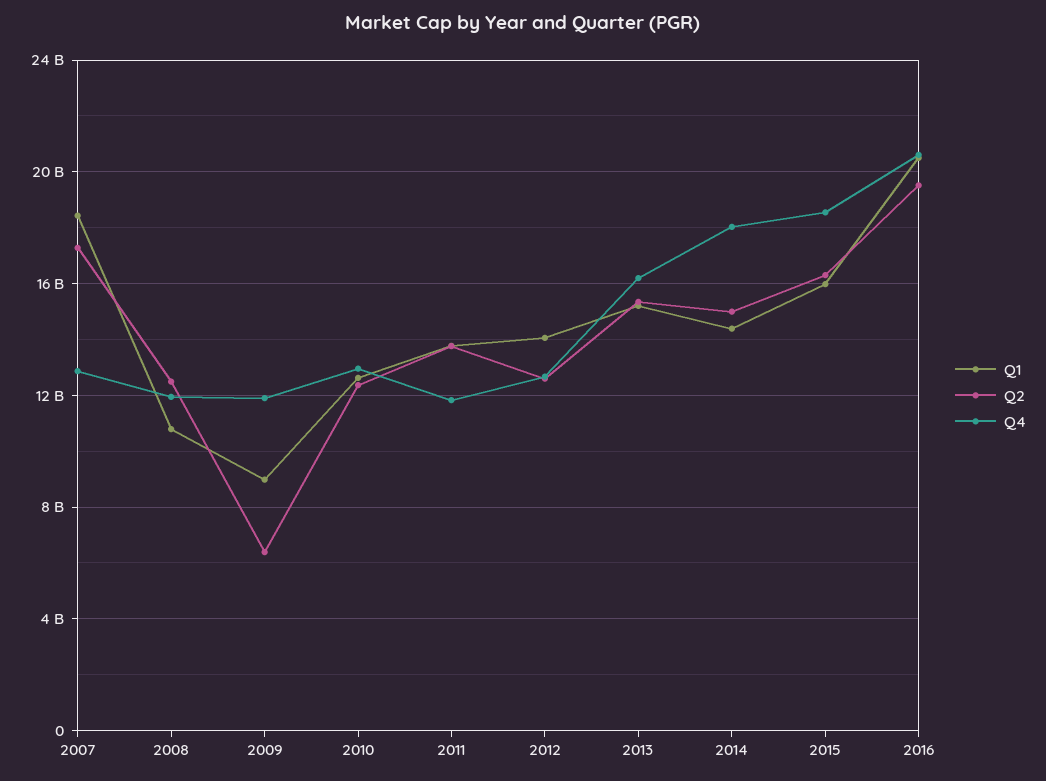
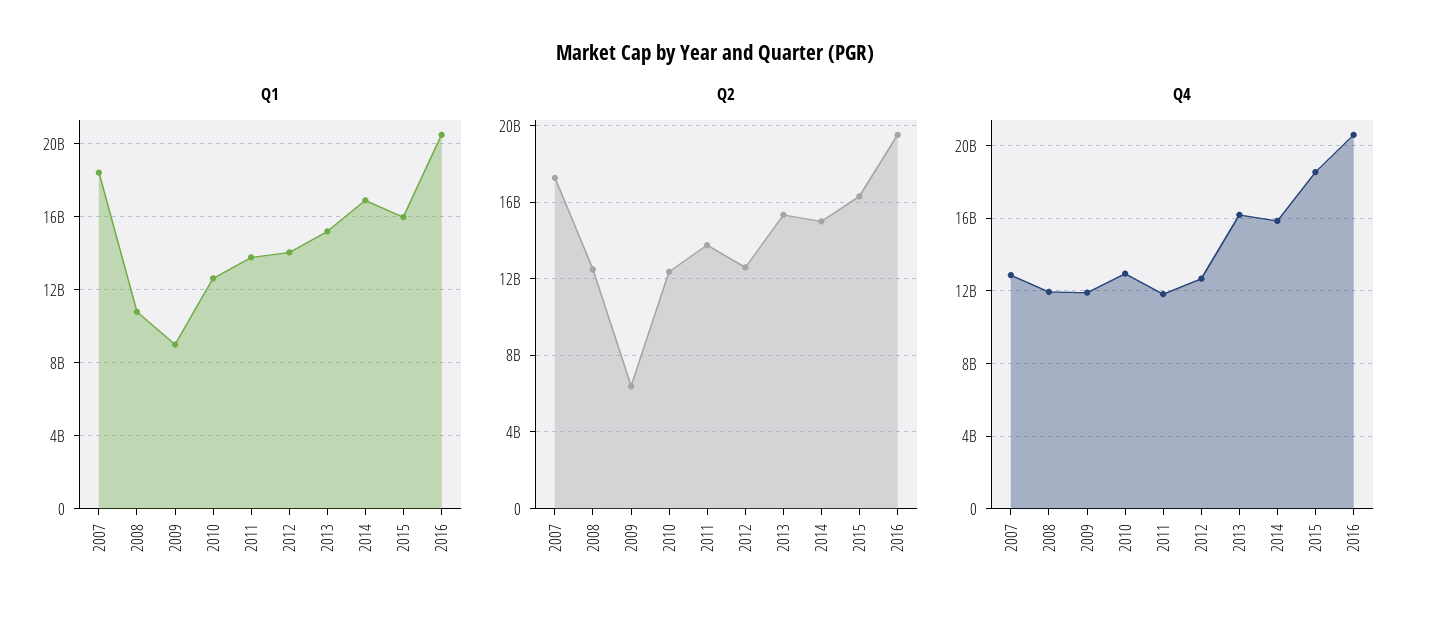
  {
    "Q1": {
      "2007": 18500000000,
      "2008": 11000000000,
      "2009": 9000000000,
      "2010": 12500000000,
      "2011": 14000000000,
      "2012": 14000000000,
      "2013": 15000000000,
-     "2014": 14500000000,
+     "2014": 17000000000,
      "2015": 16000000000,
      "2016": 20500000000
    },
    "Q2": {
      "2007": 17500000000,
      "2008": 12500000000,
      "2009": 6500000000,
      "2010": 12500000000,
      "2011": 14000000000,
      "2012": 12500000000,
      "2013": 15500000000,
      "2014": 15000000000,
      "2015": 16500000000,
      "2016": 19500000000
    },
    "Q4": {
      "2007": 13000000000,
      "2008": 12000000000,
      "2009": 12000000000,
      "2010": 13000000000,
      "2011": 12000000000,
      "2012": 12500000000,
      "2013": 16000000000,
-     "2014": 18000000000,
+     "2014": 16000000000,
      "2015": 18500000000,
      "2016": 20500000000
    }
  }

